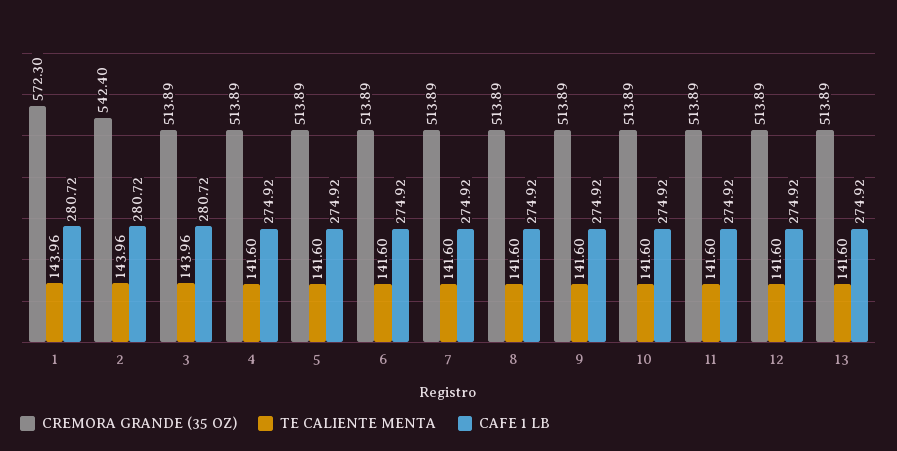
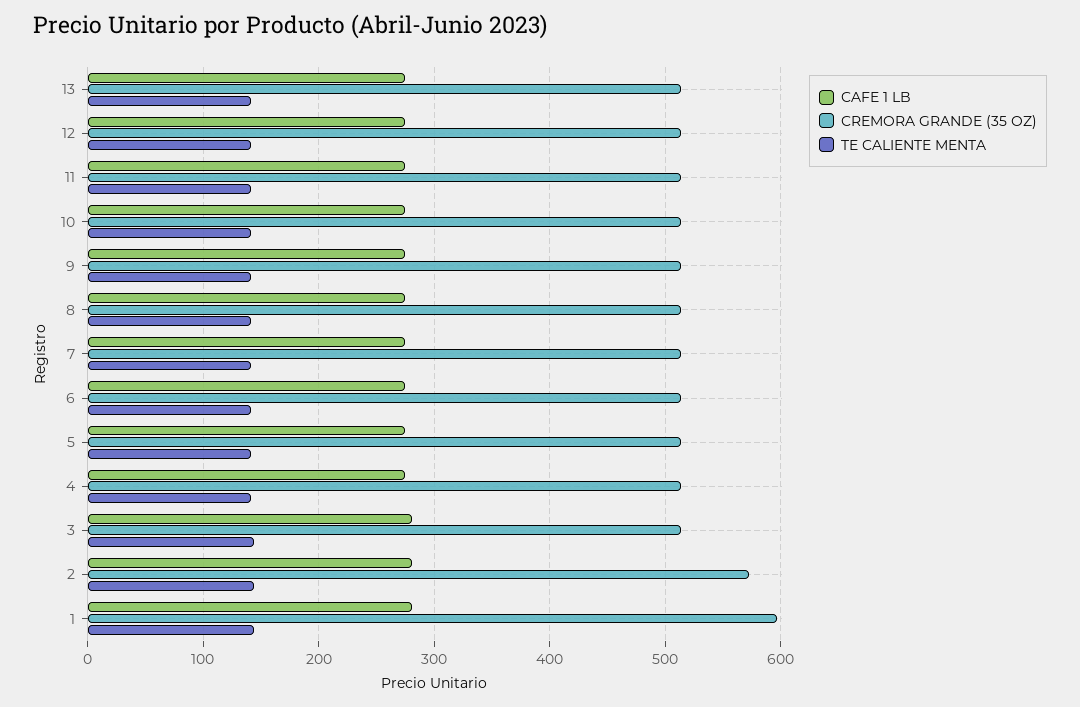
  {
    "CREMORA GRANDE (35 OZ)": {
-     "1": 572.3,
+     "1": 600,
-     "2": 542.4,
+     "2": 570,
      "3": 513.89,
      "4": 513.89,
      "5": 513.89,
      "6": 513.89,
      "7": 513.89,
      "8": 513.89,
      "9": 513.89,
      "10": 513.89,
      "11": 513.89,
      "12": 513.89,
      "13": 513.89
    },
    "TE CALIENTE MENTA": {
      "1": 143.96,
      "2": 143.96,
      "3": 143.96,
      "4": 141.6,
      "5": 141.6,
      "6": 141.6,
      "7": 141.6,
      "8": 141.6,
      "9": 141.6,
      "10": 141.6,
      "11": 141.6,
      "12": 141.6,
      "13": 141.6
    },
    "CAFE 1 LB": {
      "1": 280.72,
      "2": 280.72,
      "3": 280.72,
      "4": 274.92,
      "5": 274.92,
      "6": 274.92,
      "7": 274.92,
      "8": 274.92,
      "9": 274.92,
      "10": 274.92,
      "11": 274.92,
      "12": 274.92,
      "13": 274.92
    }
  }

